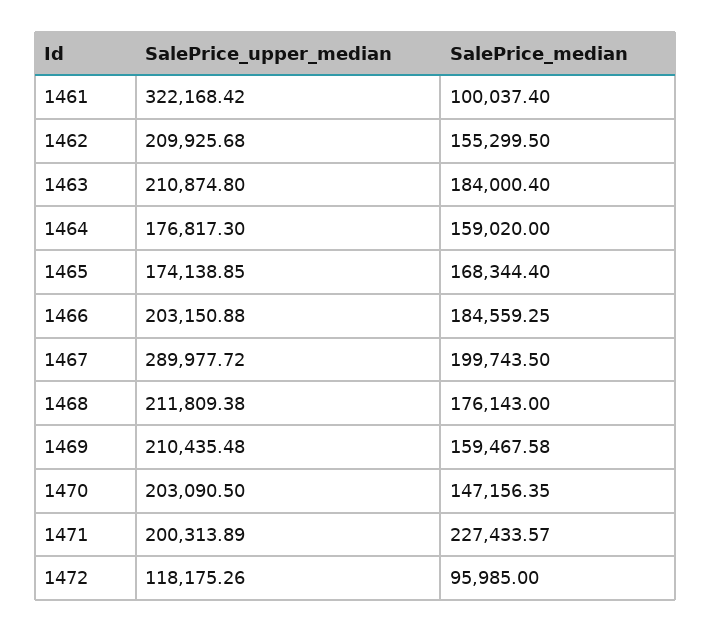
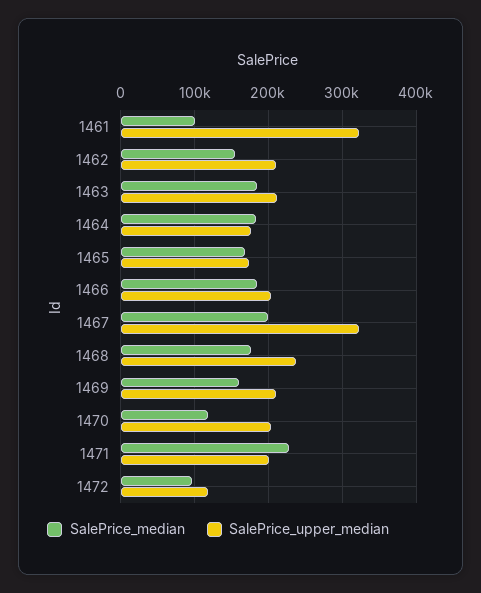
  {
    "SalePrice_upper_median": {
      "1461": 322168.42,
      "1462": 209925.68,
      "1463": 210874.8,
      "1464": 176817.3,
      "1465": 174138.85,
      "1466": 203150.88,
-     "1467": 289977.72,
+     "1467": 320000,
-     "1468": 211809.38,
+     "1468": 240000,
      "1469": 210435.48,
      "1470": 203090.5,
      "1471": 200313.89,
      "1472": 118175.26
    },
    "SalePrice_median": {
      "1461": 100037.4,
      "1462": 155299.5,
      "1463": 184000.4,
-     "1464": 159020,
+     "1464": 180000,
      "1465": 168344.4,
      "1466": 184559.25,
      "1467": 199743.5,
      "1468": 176143,
      "1469": 159467.58,
-     "1470": 147156.35,
+     "1470": 120000,
      "1471": 227433.57,
      "1472": 95985
    }
  }

